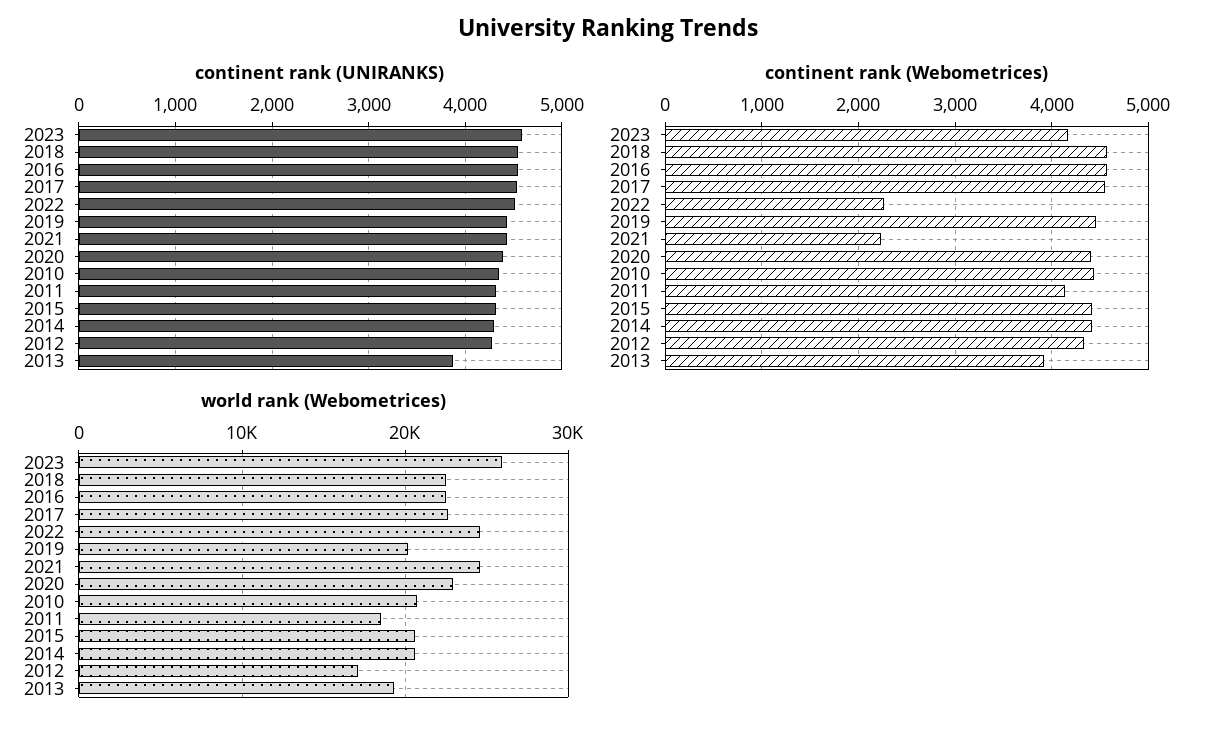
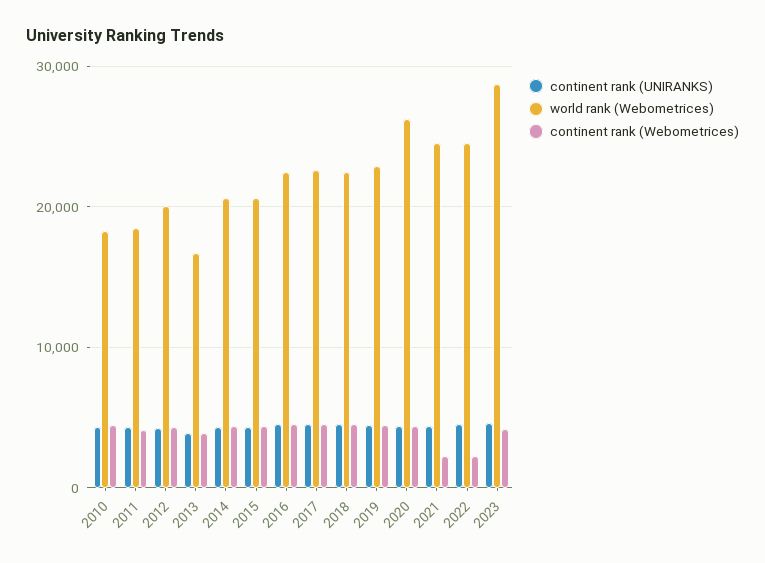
  {
    "continent rank (UNIRANKS)": {
      "2023": 4600,
      "2018": 4500,
      "2016": 4500,
      "2017": 4500,
      "2022": 4500,
      "2019": 4400,
      "2021": 4400,
      "2020": 4400,
      "2010": 4300,
      "2011": 4300,
      "2015": 4300,
      "2014": 4300,
      "2012": 4300,
      "2013": 3900
    },
    "continent rank (Webometrices)": {
      "2023": 4200,
      "2018": 4600,
      "2016": 4600,
      "2017": 4500,
      "2022": 2300,
      "2019": 4500,
      "2021": 2200,
      "2020": 4400,
      "2010": 4400,
      "2011": 4100,
      "2015": 4400,
      "2014": 4400,
      "2012": 4300,
      "2013": 3900
    },
    "world rank (Webometrices)": {
-     "2023": 26000,
+     "2023": 29000,
      "2018": 22000,
      "2016": 22000,
      "2017": 23000,
      "2022": 25000,
-     "2019": 20000,
+     "2019": 23000,
      "2021": 25000,
-     "2020": 23000,
+     "2020": 26000,
-     "2010": 21000,
+     "2010": 18000,
      "2011": 19000,
      "2015": 21000,
      "2014": 21000,
-     "2012": 17000,
+     "2012": 20000,
-     "2013": 19000
+     "2013": 17000
    }
  }

